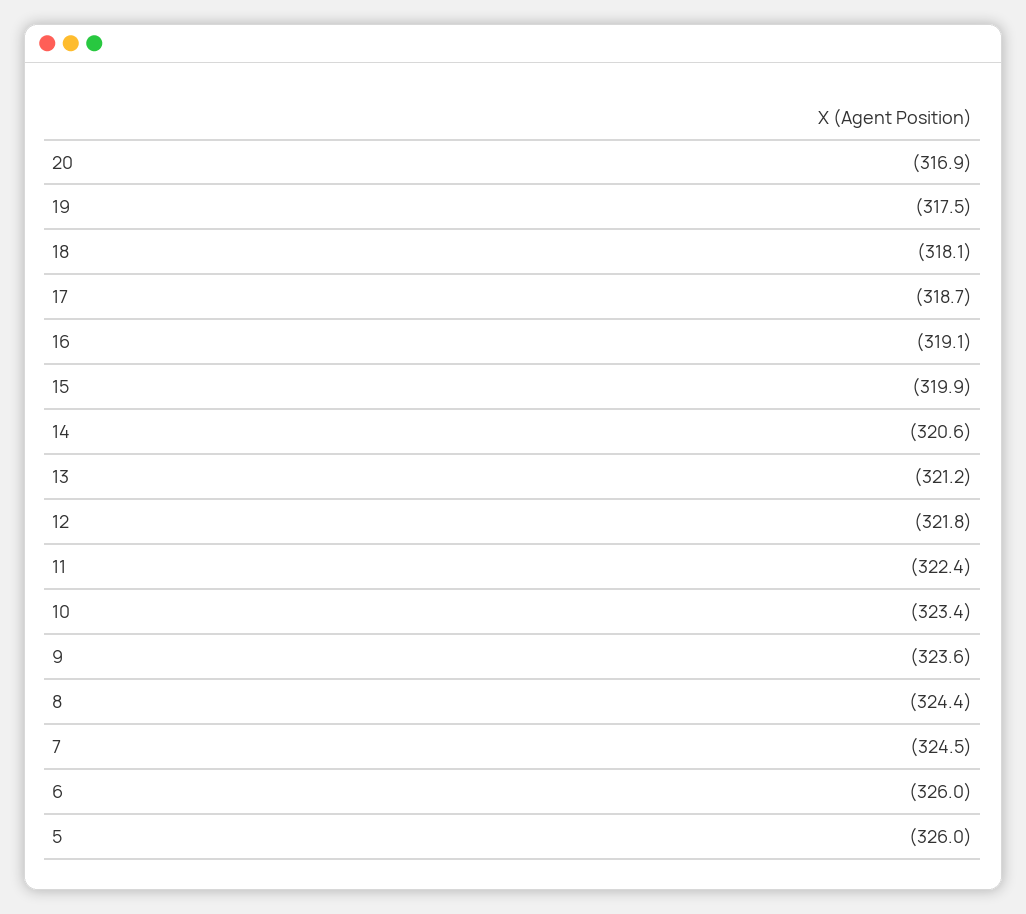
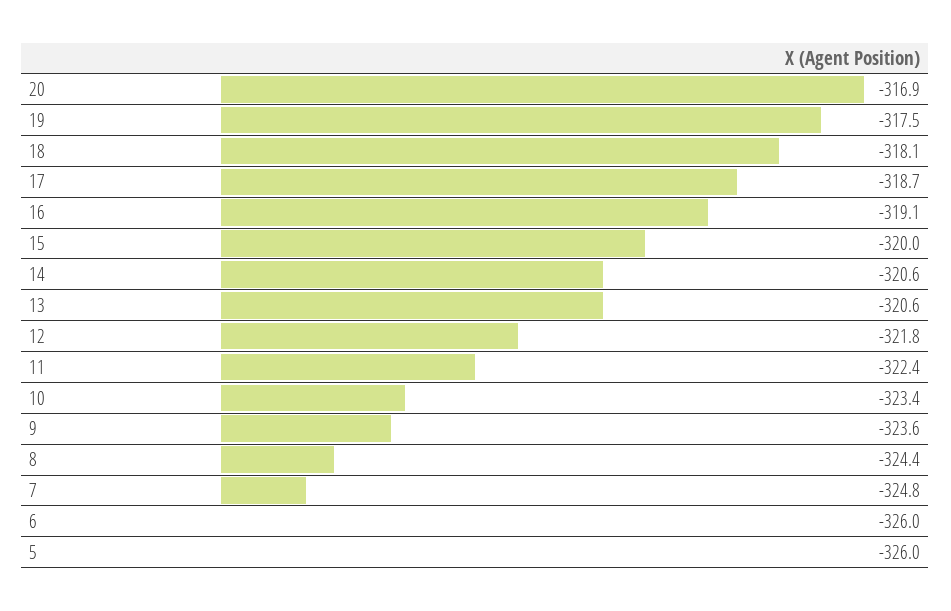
  {
    "20": -316.9,
    "19": -317.5,
    "18": -318.1,
    "17": -318.7,
    "16": -319.1,
-   "15": -319.9,
+   "15": -320,
    "14": -320.6,
-   "13": -321.2,
+   "13": -320.6,
    "12": -321.8,
    "11": -322.4,
    "10": -323.4,
    "9": -323.6,
    "8": -324.4,
-   "7": -324.5,
+   "7": -324.8,
    "6": -326,
    "5": -326
  }

